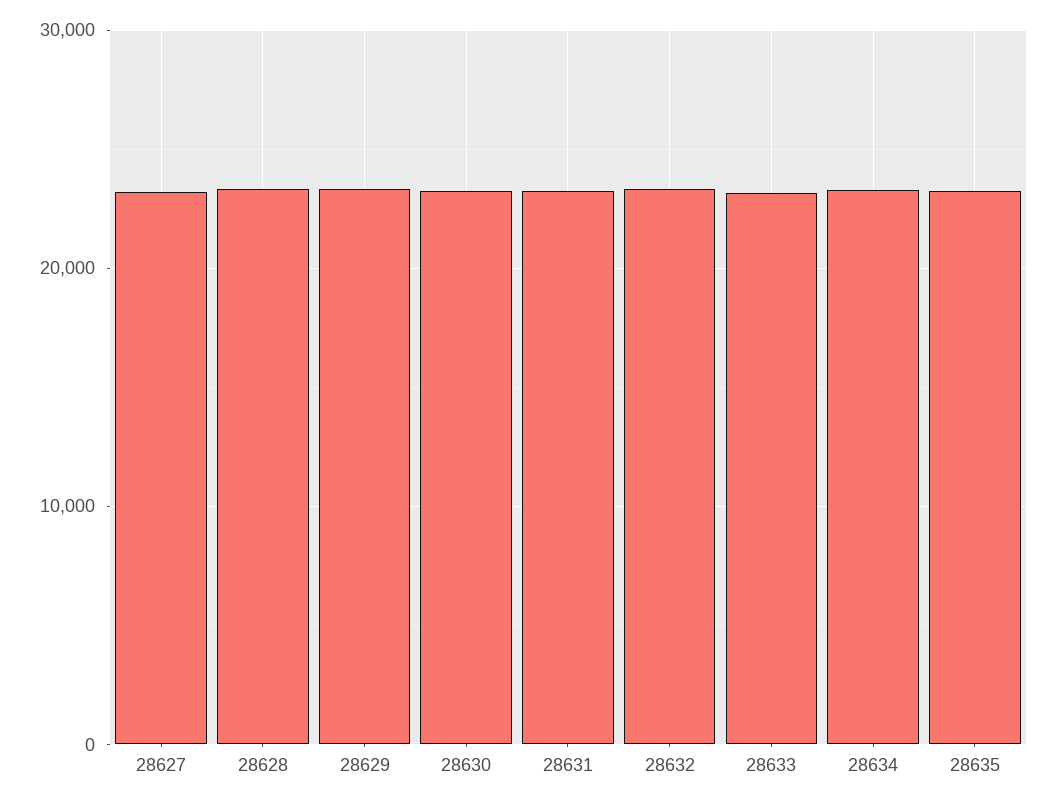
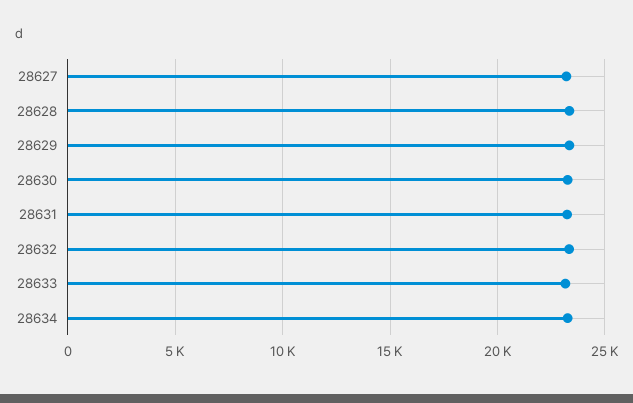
  {
    "28627": 23000,
    "28628": 23500,
    "28629": 23500,
    "28630": 23500,
    "28631": 23000,
    "28632": 23500,
    "28633": 23000,
-   "28634": 23500,
+   "28634": 23500
-   "28635": 23000
  }

